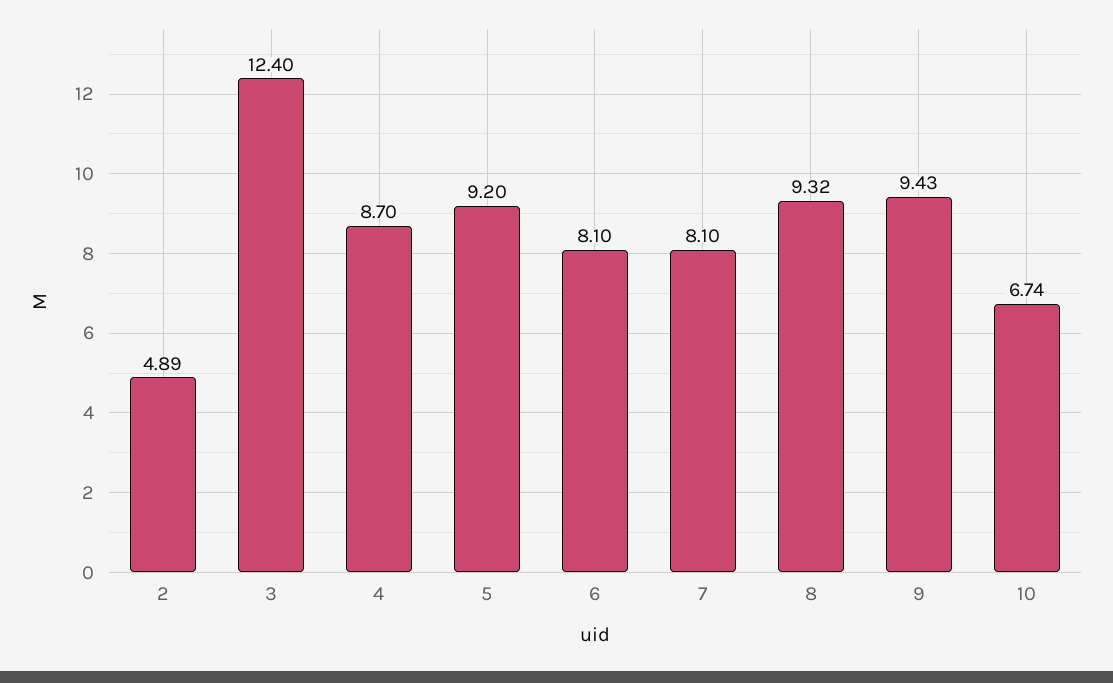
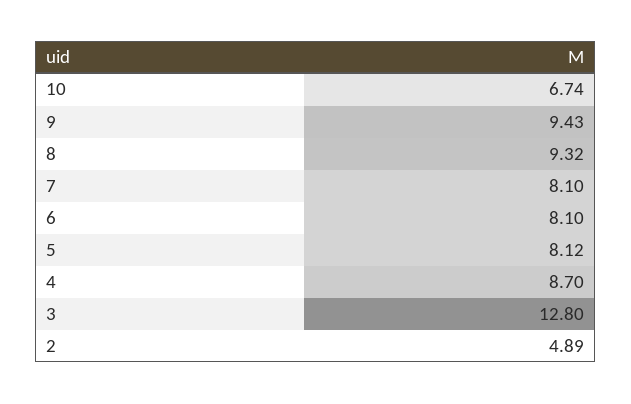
  {
    "2": 4.89,
-   "3": 12.4,
+   "3": 12.8,
    "4": 8.7,
-   "5": 9.2,
+   "5": 8.12,
    "6": 8.1,
    "7": 8.1,
    "8": 9.32,
    "9": 9.43,
    "10": 6.74
  }

